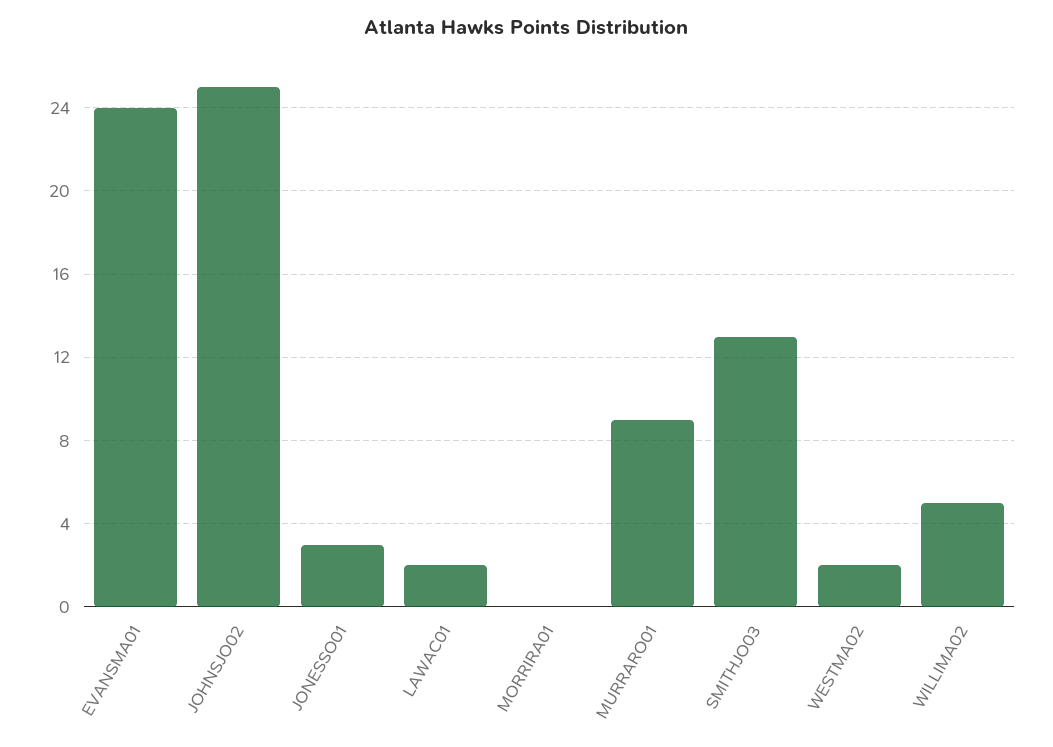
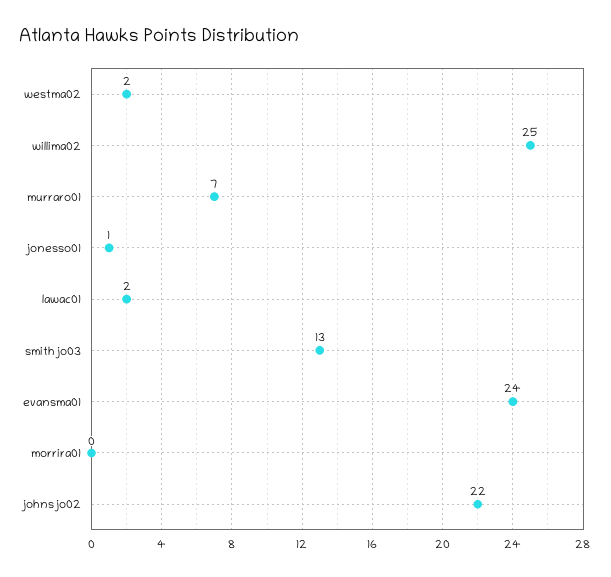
  {
    "EVANSMA01": 24,
-   "JOHNSJO02": 25,
+   "JOHNSJO02": 22,
-   "JONESSO01": 3,
+   "JONESSO01": 1,
    "LAWAC01": 2,
    "MORRIRA01": 0,
-   "MURRARO01": 9,
+   "MURRARO01": 7,
    "SMITHJO03": 13,
    "WESTMA02": 2,
-   "WILLIMA02": 5
+   "WILLIMA02": 25
  }

